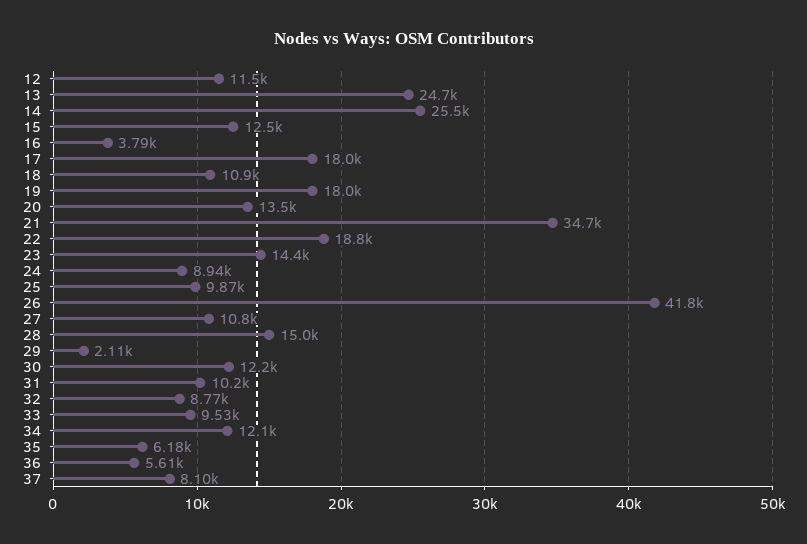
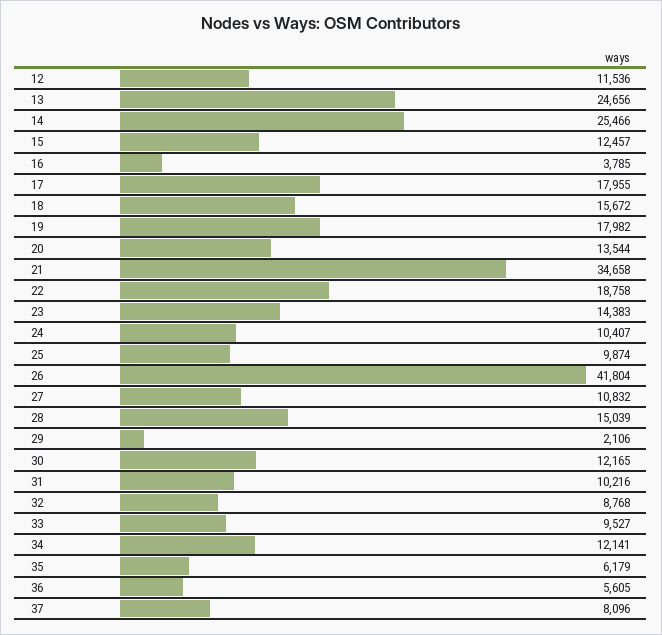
  {
    "12": 11536,
    "13": 24656,
    "14": 25466,
    "15": 12457,
    "16": 3785,
    "17": 17955,
-   "18": 10900,
+   "18": 15672,
    "19": 17982,
    "20": 13544,
    "21": 34658,
    "22": 18758,
    "23": 14383,
-   "24": 8940,
+   "24": 10407,
    "25": 9874,
    "26": 41804,
    "27": 10832,
    "28": 15039,
    "29": 2106,
    "30": 12165,
    "31": 10216,
    "32": 8768,
    "33": 9527,
    "34": 12141,
    "35": 6179,
    "36": 5605,
    "37": 8096
  }

